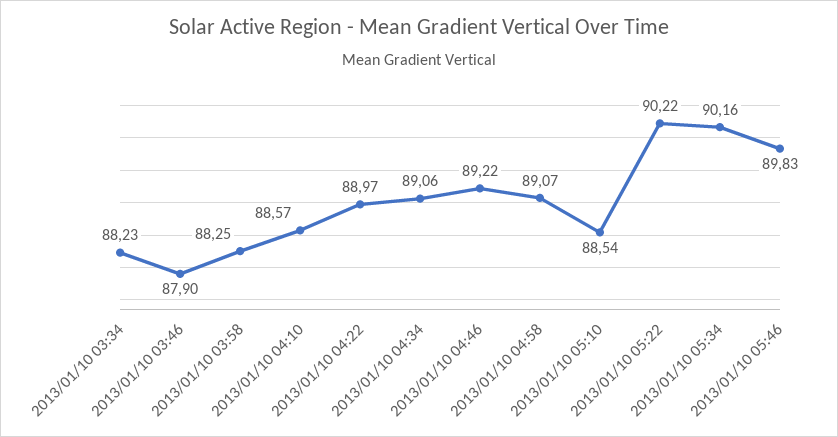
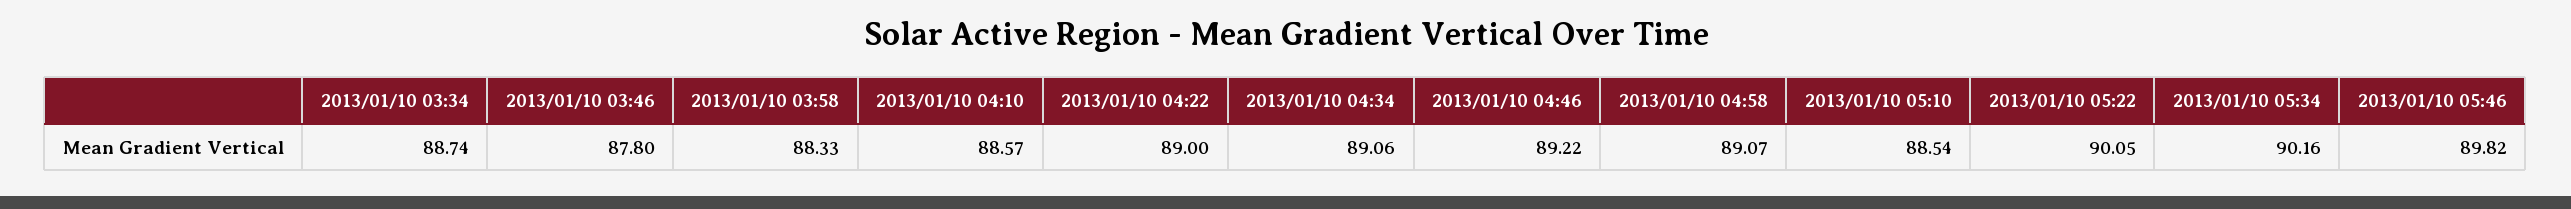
  {
-   "2013/01/10 03:34": 88.23,
+   "2013/01/10 03:34": 88.74,
-   "2013/01/10 03:46": 87.9,
+   "2013/01/10 03:46": 87.8,
-   "2013/01/10 03:58": 88.25,
+   "2013/01/10 03:58": 88.33,
    "2013/01/10 04:10": 88.57,
-   "2013/01/10 04:22": 88.97,
+   "2013/01/10 04:22": 89,
    "2013/01/10 04:34": 89.06,
    "2013/01/10 04:46": 89.22,
    "2013/01/10 04:58": 89.07,
    "2013/01/10 05:10": 88.54,
-   "2013/01/10 05:22": 90.22,
+   "2013/01/10 05:22": 90.05,
    "2013/01/10 05:34": 90.16,
-   "2013/01/10 05:46": 89.83
+   "2013/01/10 05:46": 89.82
  }

